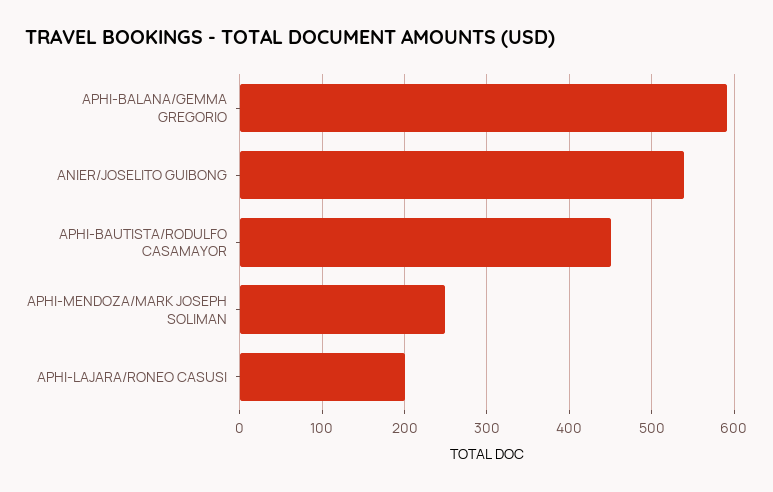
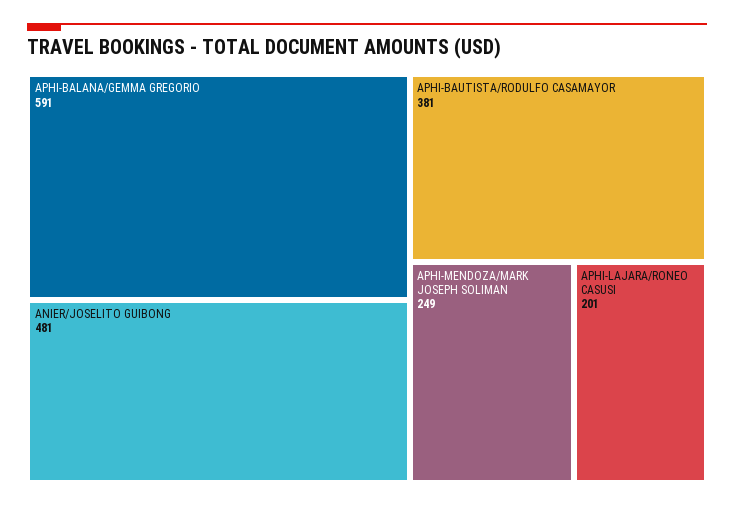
  {
    "APHI-BALANA/GEMMA GREGORIO": 591,
-   "ANIER/JOSELITO GUIBONG": 540,
+   "ANIER/JOSELITO GUIBONG": 481,
-   "APHI-BAUTISTA/RODULFO CASAMAYOR": 450,
+   "APHI-BAUTISTA/RODULFO CASAMAYOR": 381,
    "APHI-MENDOZA/MARK JOSEPH SOLIMAN": 249,
    "APHI-LAJARA/RONEO CASUSI": 201
  }

